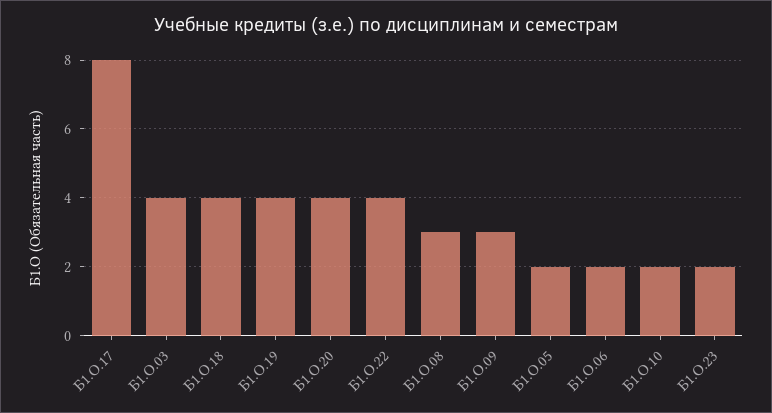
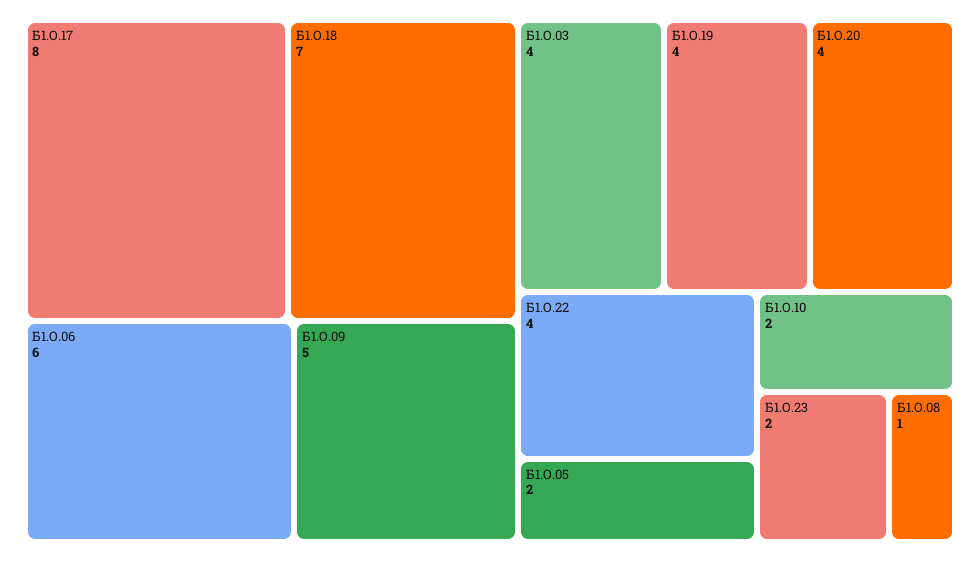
  {
    "Б1.О.17": 8,
    "Б1.О.03": 4,
-   "Б1.О.18": 4,
+   "Б1.О.18": 7,
    "Б1.О.19": 4,
    "Б1.О.20": 4,
    "Б1.О.22": 4,
-   "Б1.О.08": 3,
+   "Б1.О.08": 1,
-   "Б1.О.09": 3,
+   "Б1.О.09": 5,
    "Б1.О.05": 2,
-   "Б1.О.06": 2,
+   "Б1.О.06": 6,
    "Б1.О.10": 2,
    "Б1.О.23": 2
  }

